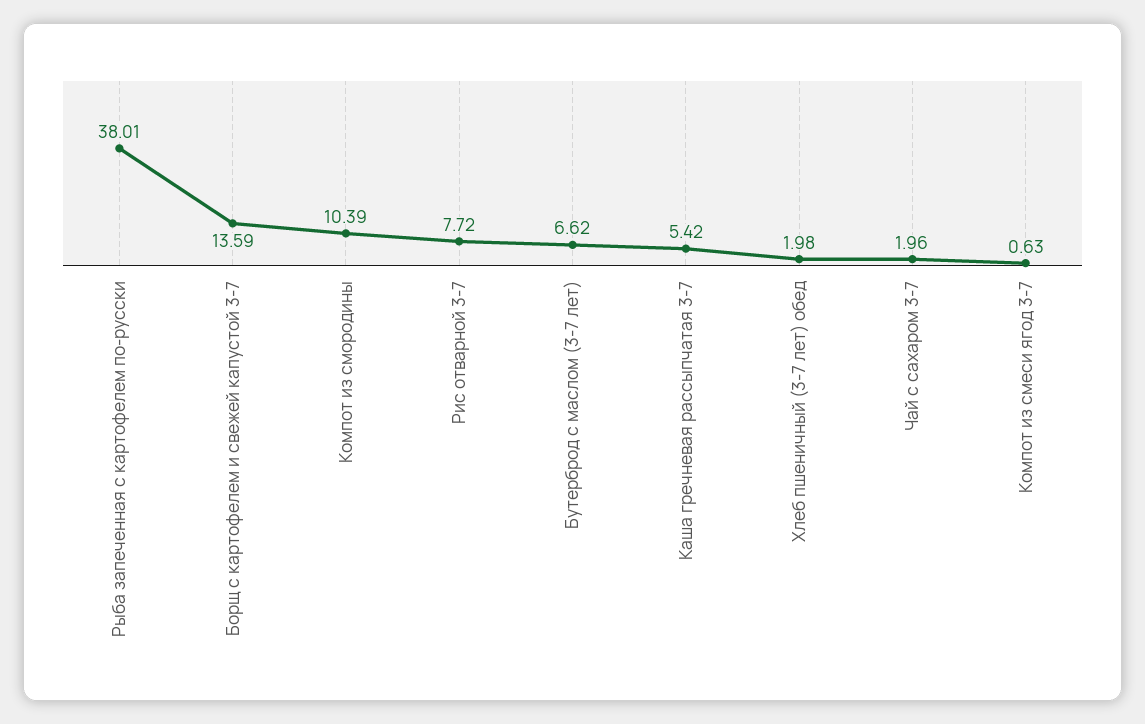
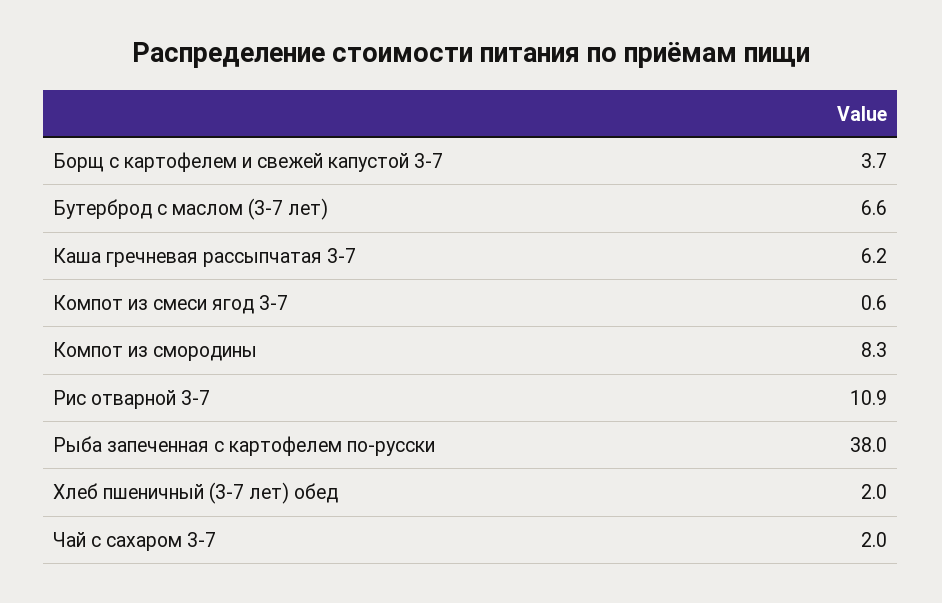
  {
    "Рыба запеченная с картофелем по-русски": 38.01,
-   "Борщ с картофелем и свежей капустой 3-7": 13.59,
+   "Борщ с картофелем и свежей капустой 3-7": 3.7,
-   "Компот из смородины": 10.39,
+   "Компот из смородины": 8.3,
-   "Рис отварной 3-7": 7.72,
+   "Рис отварной 3-7": 10.9,
    "Бутерброд с маслом (3-7 лет)": 6.62,
-   "Каша гречневая рассыпчатая 3-7": 5.42,
+   "Каша гречневая рассыпчатая 3-7": 6.2,
    "Хлеб пшеничный (3-7 лет) обед": 1.98,
    "Чай с сахаром 3-7": 1.96,
    "Компот из смеси ягод 3-7": 0.63
  }

